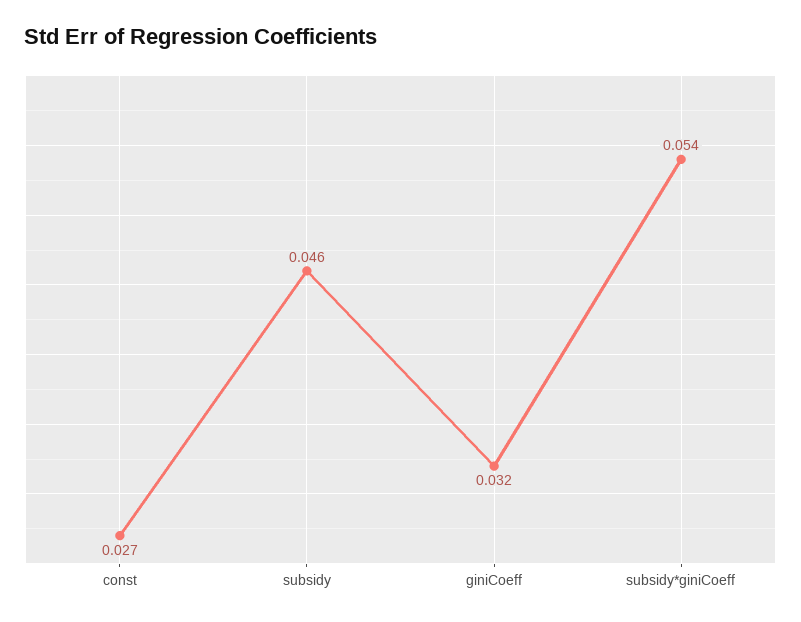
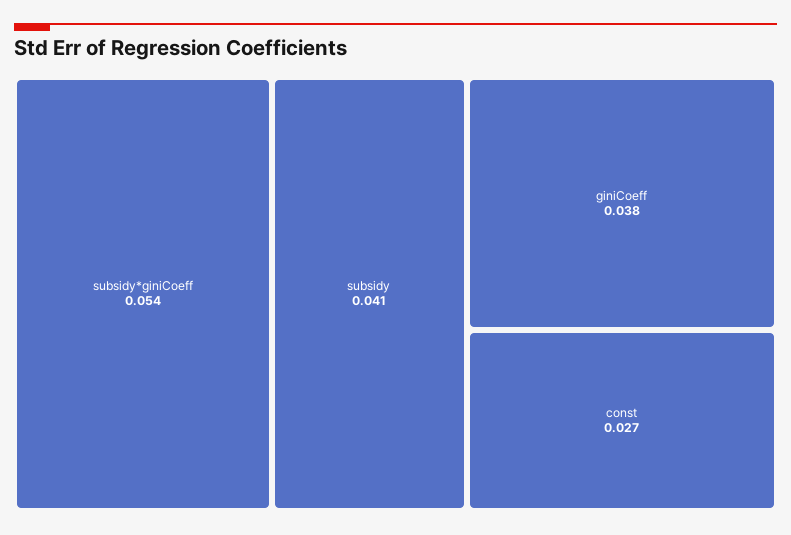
  {
    "const": 0.027,
-   "subsidy": 0.046,
+   "subsidy": 0.041,
-   "giniCoeff": 0.032,
+   "giniCoeff": 0.038,
    "subsidy*giniCoeff": 0.054
  }

